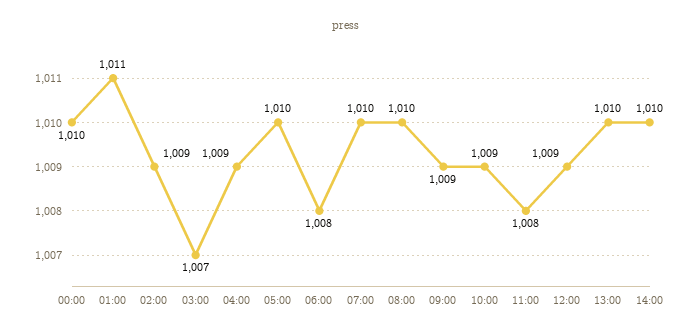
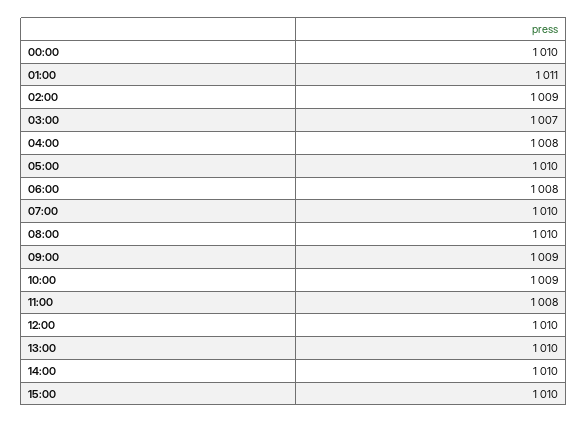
  {
    "00:00": 1010,
    "01:00": 1011,
    "02:00": 1009,
    "03:00": 1007,
-   "04:00": 1009,
+   "04:00": 1008,
    "05:00": 1010,
    "06:00": 1008,
    "07:00": 1010,
    "08:00": 1010,
    "09:00": 1009,
    "10:00": 1009,
    "11:00": 1008,
-   "12:00": 1009,
+   "12:00": 1010,
    "13:00": 1010,
-   "14:00": 1010
+   "14:00": 1010,
+   "15:00": 1010
  }

